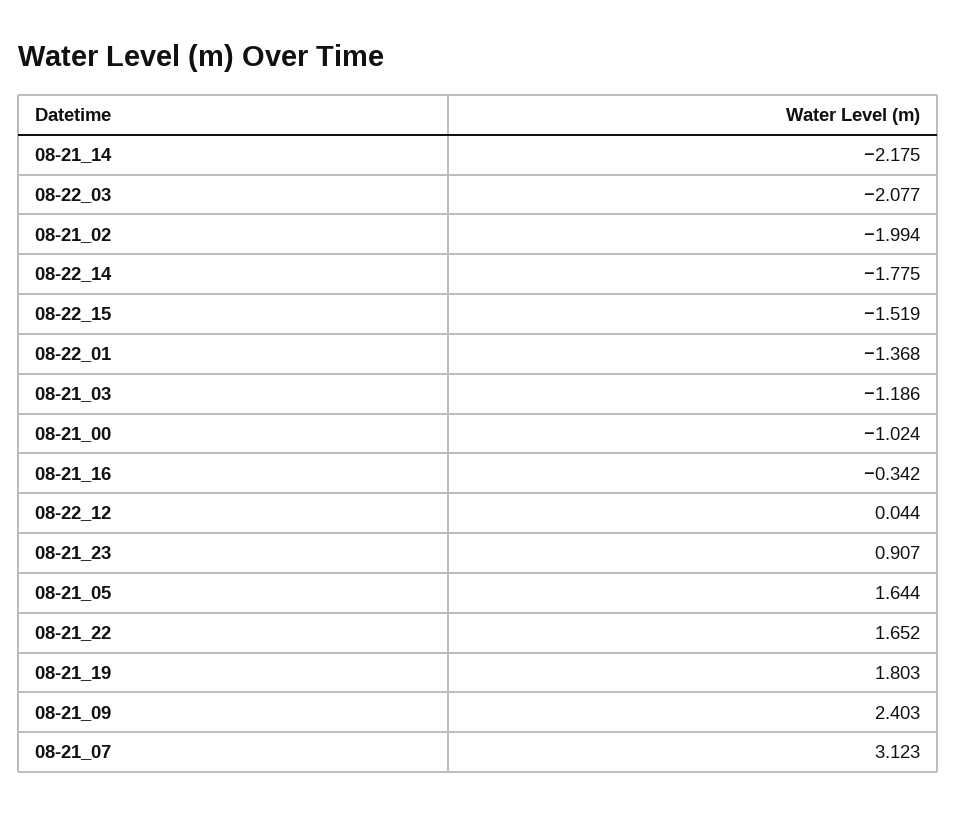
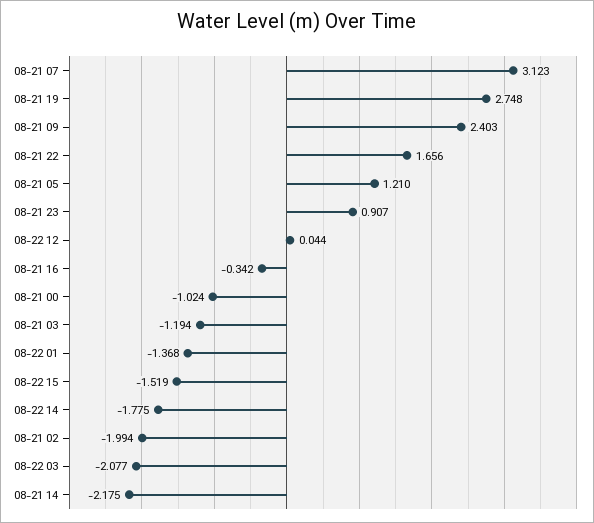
  {
    "08-21_14": -2.175,
    "08-22_03": -2.077,
    "08-21_02": -1.994,
    "08-22_14": -1.775,
    "08-22_15": -1.519,
    "08-22_01": -1.368,
-   "08-21_03": -1.186,
+   "08-21_03": -1.194,
    "08-21_00": -1.024,
    "08-21_16": -0.342,
    "08-22_12": 0.044,
    "08-21_23": 0.907,
-   "08-21_05": 1.644,
+   "08-21_05": 1.21,
-   "08-21_22": 1.652,
+   "08-21_22": 1.656,
-   "08-21_19": 1.803,
+   "08-21_19": 2.748,
    "08-21_09": 2.403,
    "08-21_07": 3.123
  }

